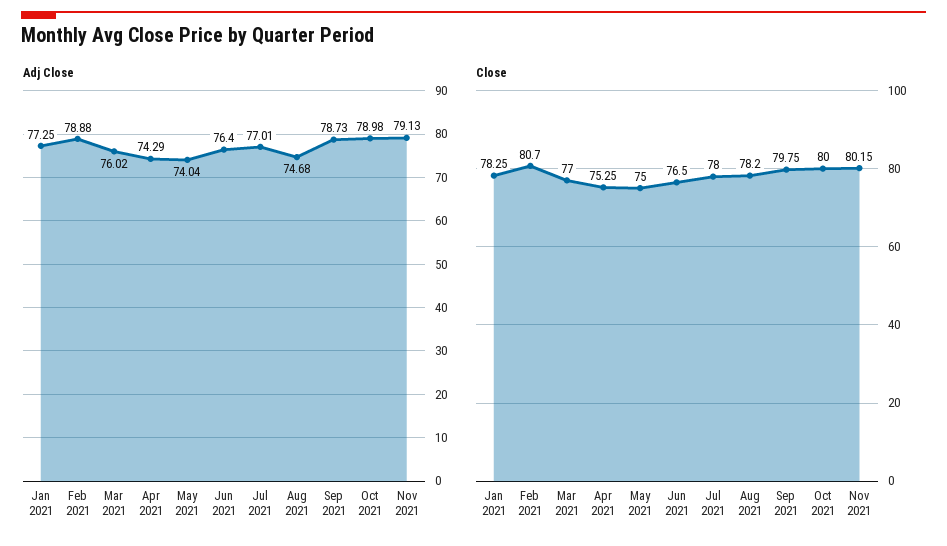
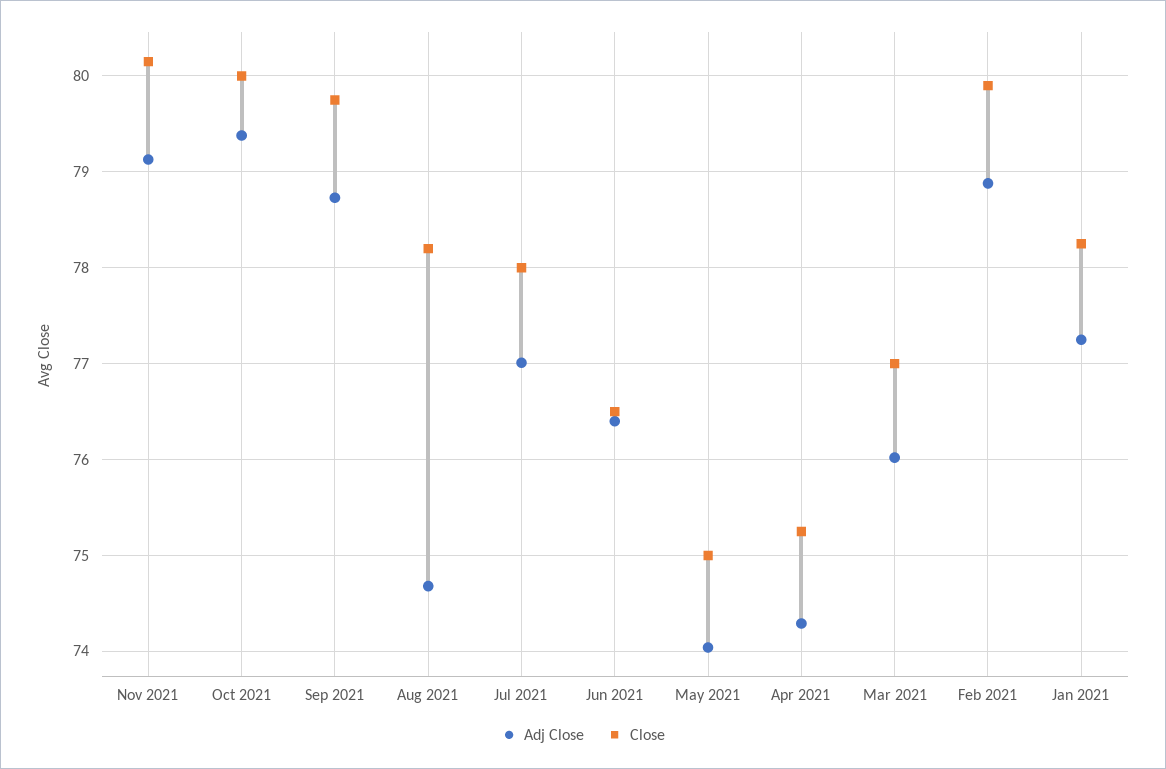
  {
    "Adj Close": {
      "Jan 2021": 77.25,
      "Feb 2021": 78.88,
      "Mar 2021": 76.02,
      "Apr 2021": 74.29,
      "May 2021": 74.04,
      "Jun 2021": 76.4,
      "Jul 2021": 77.01,
      "Aug 2021": 74.68,
      "Sep 2021": 78.73,
-     "Oct 2021": 78.98,
+     "Oct 2021": 79.4,
      "Nov 2021": 79.13
    },
    "Close": {
      "Jan 2021": 78.25,
-     "Feb 2021": 80.7,
+     "Feb 2021": 79.9,
      "Mar 2021": 77,
      "Apr 2021": 75.25,
      "May 2021": 75,
      "Jun 2021": 76.5,
      "Jul 2021": 78,
      "Aug 2021": 78.2,
      "Sep 2021": 79.75,
      "Oct 2021": 80,
      "Nov 2021": 80.15
    }
  }

